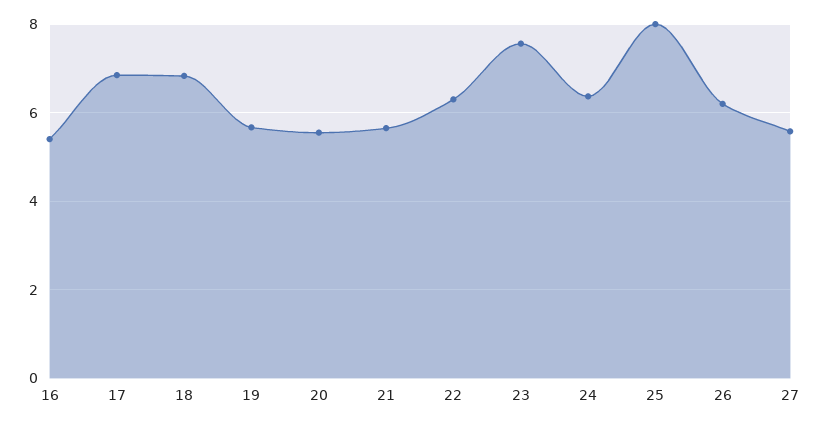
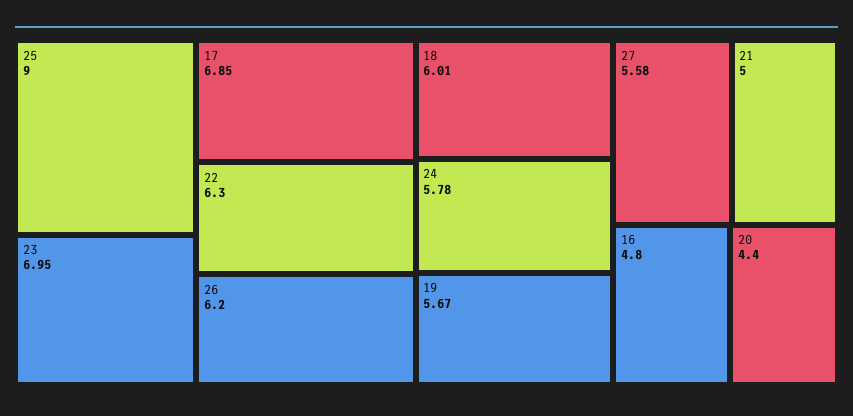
  {
-   "16": 5.4,
+   "16": 4.8,
    "17": 6.85,
-   "18": 6.8,
+   "18": 6.01,
    "19": 5.67,
-   "20": 5.6,
+   "20": 4.4,
-   "21": 5.6,
+   "21": 5,
    "22": 6.3,
-   "23": 7.6,
+   "23": 6.95,
-   "24": 6.4,
+   "24": 5.78,
-   "25": 8,
+   "25": 9,
    "26": 6.2,
    "27": 5.58
  }

